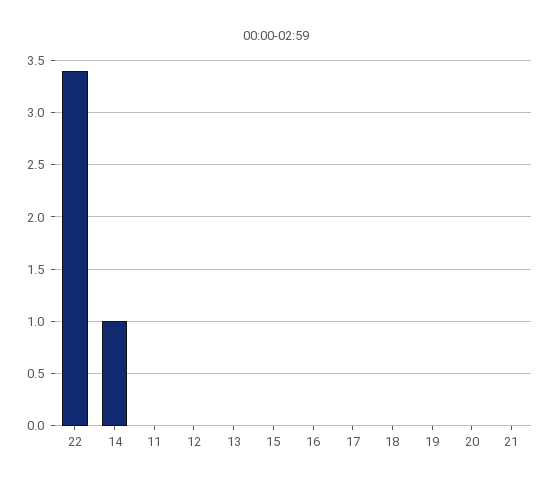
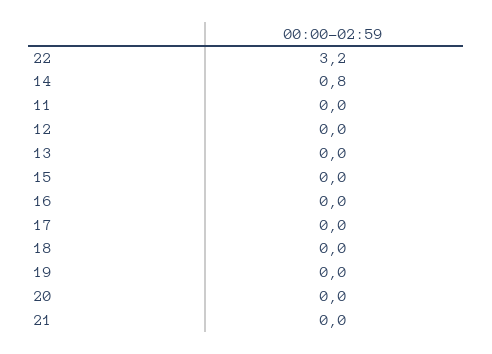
  {
-   "22": 3.4,
+   "22": 3.2,
-   "14": 1,
+   "14": 0.8,
    "11": 0,
    "12": 0,
    "13": 0,
    "15": 0,
    "16": 0,
    "17": 0,
    "18": 0,
    "19": 0,
    "20": 0,
    "21": 0
  }

